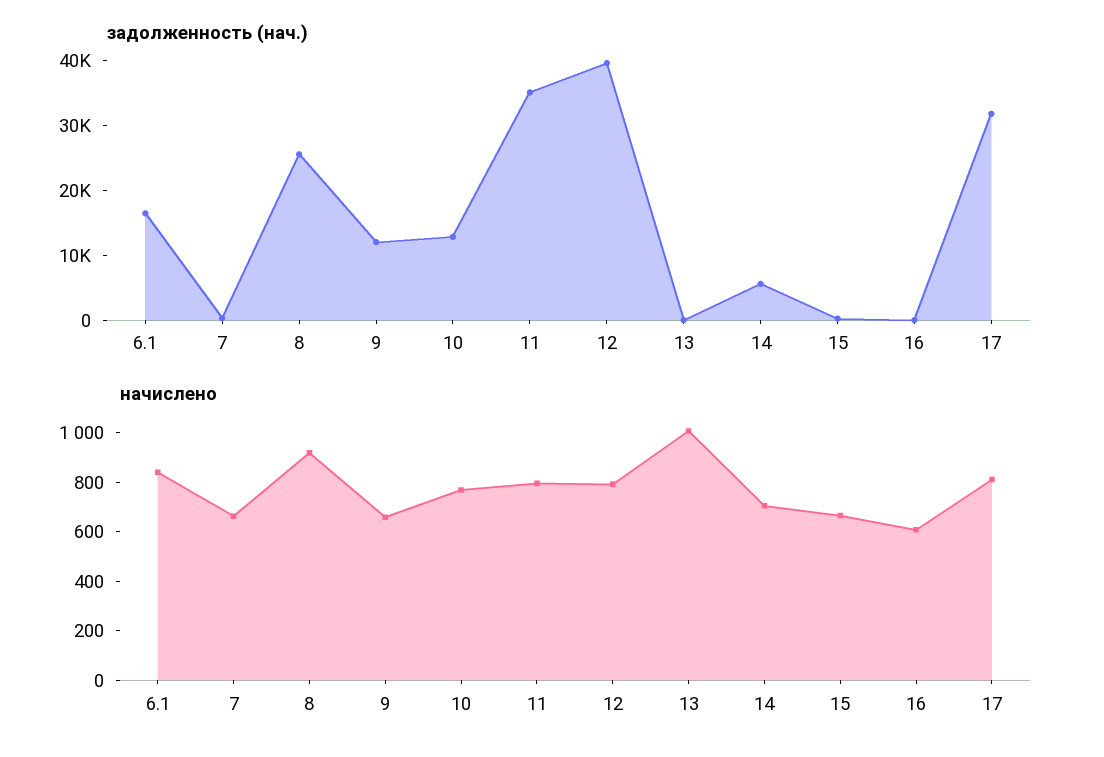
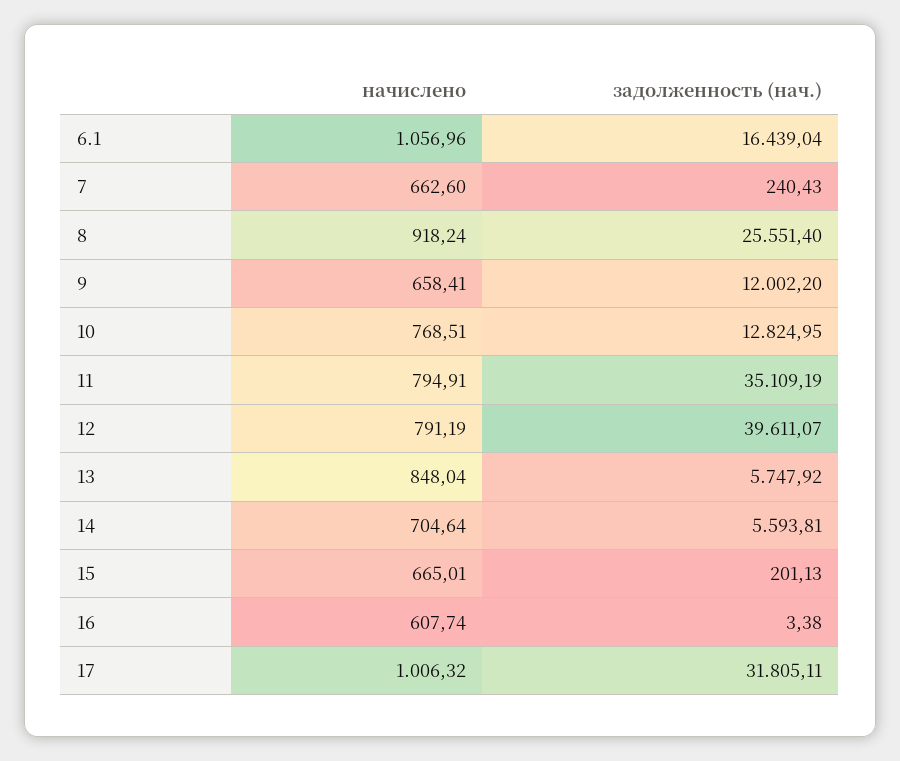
  {
    "задолженность (нач.)": {
      "6.1": 16439.04,
      "7": 240.43,
      "8": 25551.4,
      "9": 12002.2,
      "10": 12824.95,
      "11": 35109.19,
      "12": 39611.07,
-     "13": 0,
+     "13": 5747.92,
      "14": 5593.81,
      "15": 201.13,
      "16": 3.38,
      "17": 31805.11
    },
    "начислено": {
-     "6.1": 850,
+     "6.1": 1056.96,
      "7": 662.6,
      "8": 918.24,
      "9": 658.41,
      "10": 768.51,
      "11": 794.91,
      "12": 791.19,
-     "13": 1000,
+     "13": 848.04,
      "14": 704.64,
      "15": 665.01,
      "16": 607.74,
-     "17": 800
+     "17": 1006.32
    }
  }

